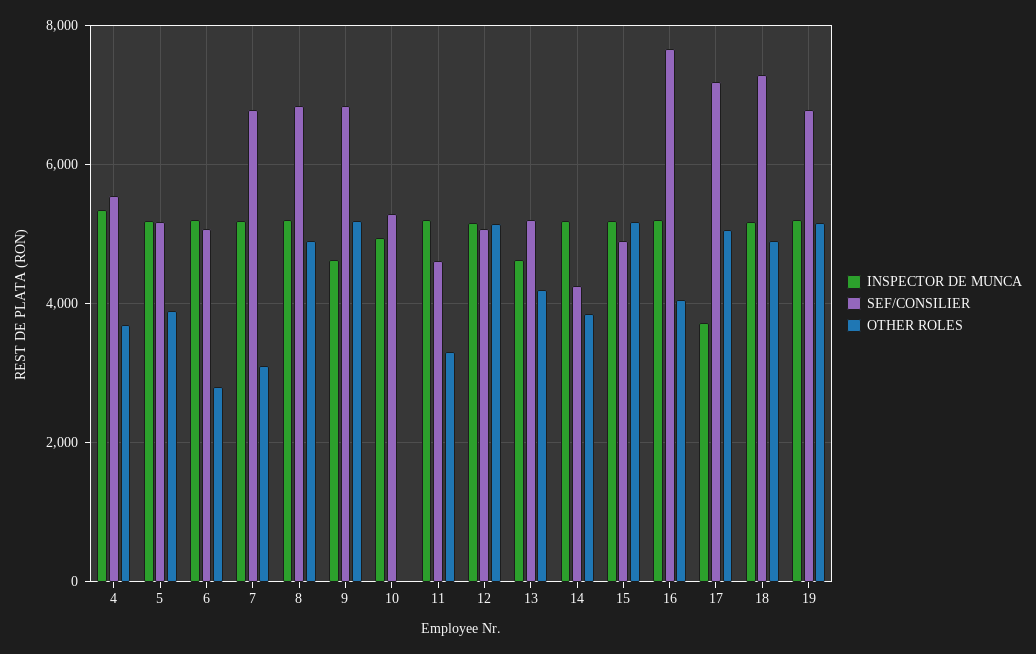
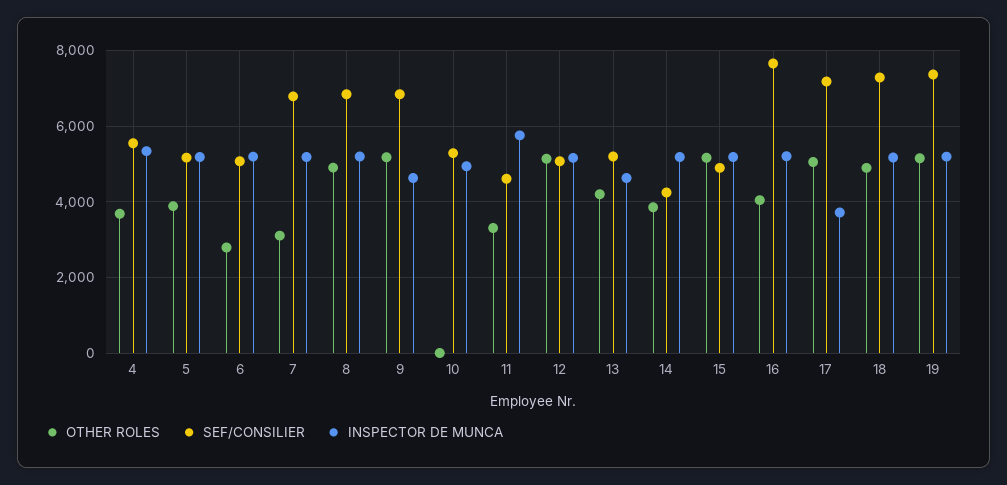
  {
    "INSPECTOR DE MUNCA": {
      "4": 5400,
      "5": 5200,
      "6": 5200,
      "7": 5200,
      "8": 5200,
      "9": 4600,
      "10": 5000,
-     "11": 5200,
+     "11": 5800,
      "12": 5200,
      "13": 4600,
      "14": 5200,
      "15": 5200,
      "16": 5200,
      "17": 3800,
      "18": 5200,
      "19": 5200
    },
    "SEF/CONSILIER": {
      "4": 5600,
      "5": 5200,
      "6": 5000,
      "7": 6800,
      "8": 6800,
      "9": 6800,
      "10": 5200,
      "11": 4600,
      "12": 5000,
      "13": 5200,
      "14": 4200,
      "15": 4800,
      "16": 7600,
      "17": 7200,
      "18": 7200,
-     "19": 6800
+     "19": 7400
    },
    "OTHER ROLES": {
      "4": 3600,
      "5": 3800,
      "6": 2800,
      "7": 3200,
      "8": 5000,
      "9": 5200,
      "10": 0,
      "11": 3400,
      "12": 5200,
      "13": 4200,
      "14": 3800,
      "15": 5200,
      "16": 4000,
      "17": 5000,
      "18": 4800,
      "19": 5200
    }
  }

